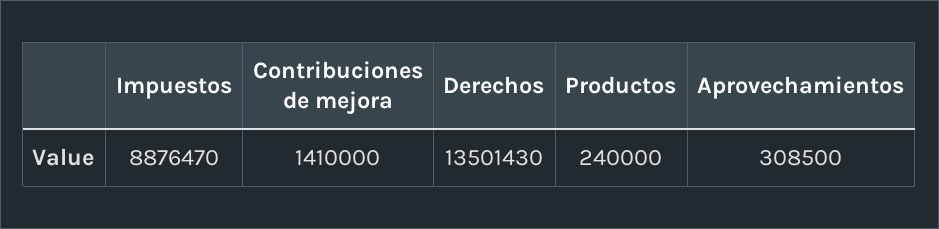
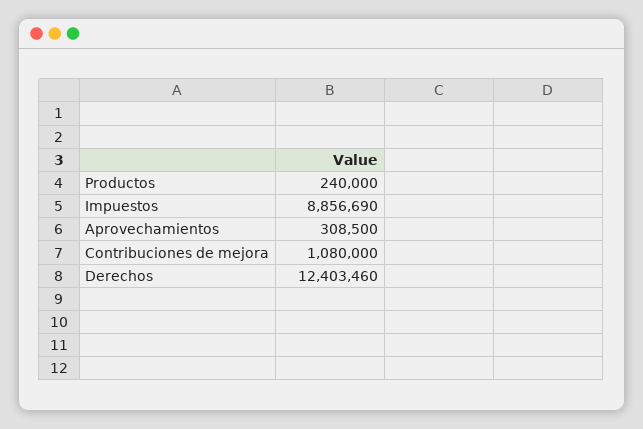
  {
-   "Impuestos": 8876470,
+   "Impuestos": 8856690,
-   "Contribuciones de mejora": 1410000,
+   "Contribuciones de mejora": 1080000,
-   "Derechos": 13501430,
+   "Derechos": 12403460,
    "Productos": 240000,
    "Aprovechamientos": 308500
  }

